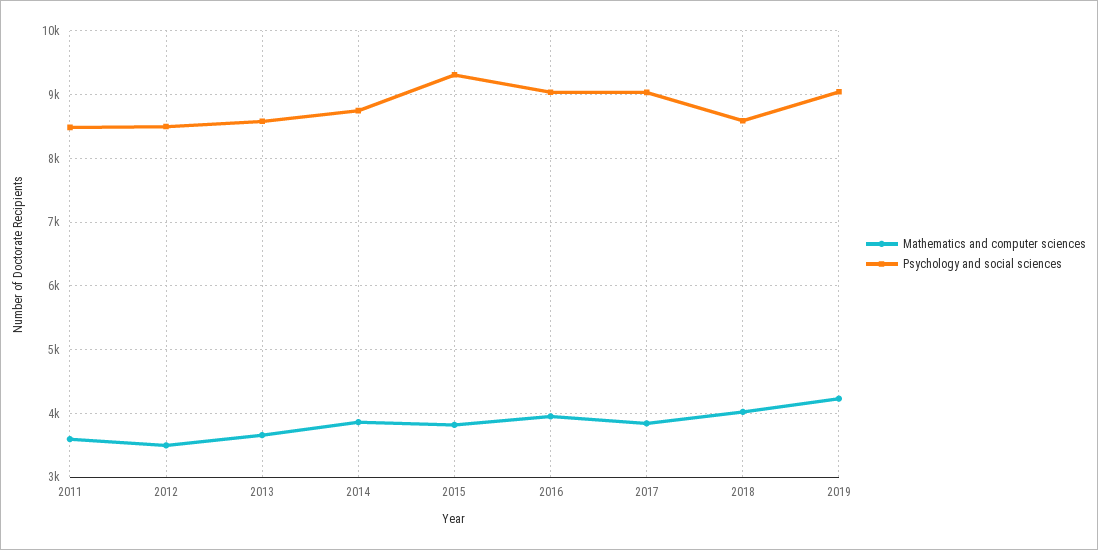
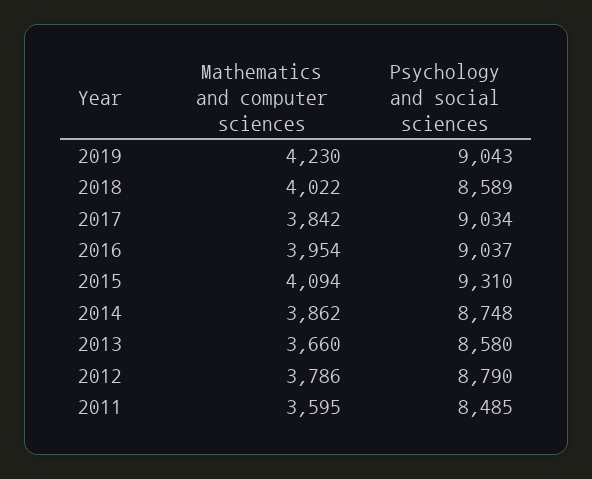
  {
    "Mathematics and computer sciences": {
      "2011": 3595,
-     "2012": 3500,
+     "2012": 3786,
      "2013": 3660,
      "2014": 3862,
-     "2015": 3800,
+     "2015": 4094,
      "2016": 3954,
      "2017": 3842,
      "2018": 4022,
      "2019": 4230
    },
    "Psychology and social sciences": {
      "2011": 8485,
-     "2012": 8500,
+     "2012": 8790,
      "2013": 8580,
      "2014": 8748,
      "2015": 9310,
      "2016": 9037,
      "2017": 9034,
      "2018": 8589,
      "2019": 9043
    }
  }

